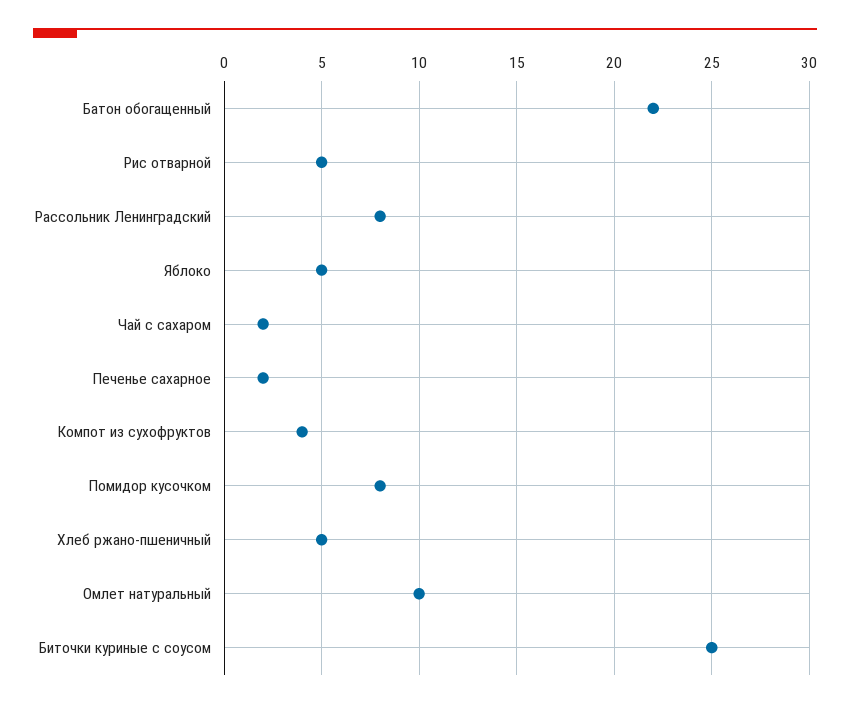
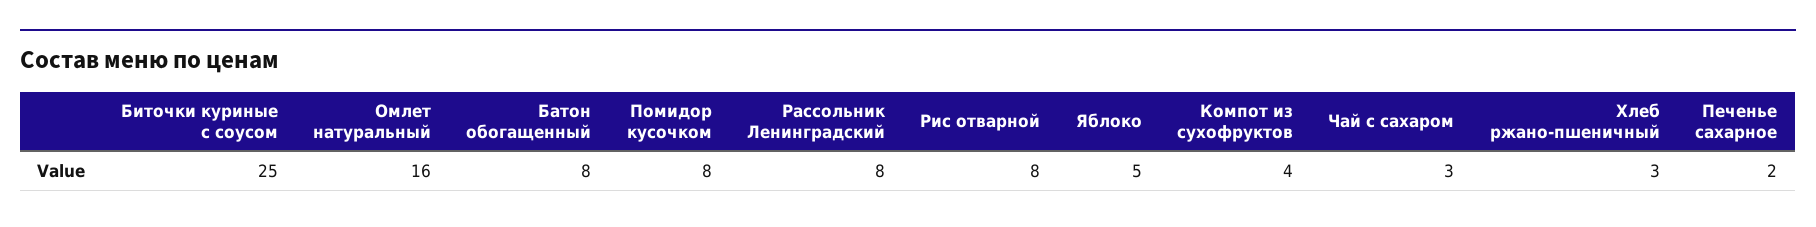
  {
-   "Батон обогащенный": 22,
+   "Батон обогащенный": 8,
-   "Рис отварной": 5,
+   "Рис отварной": 8,
    "Рассольник Ленинградский": 8,
    "Яблоко": 5,
-   "Чай с сахаром": 2,
+   "Чай с сахаром": 3,
    "Печенье сахарное": 2,
    "Компот из сухофруктов": 4,
    "Помидор кусочком": 8,
-   "Хлеб ржано-пшеничный": 5,
+   "Хлеб ржано-пшеничный": 3,
-   "Омлет натуральный": 10,
+   "Омлет натуральный": 16,
    "Биточки куриные с соусом": 25
  }

